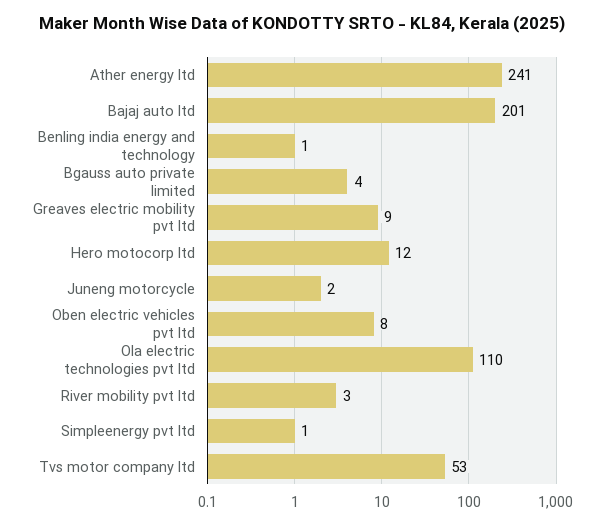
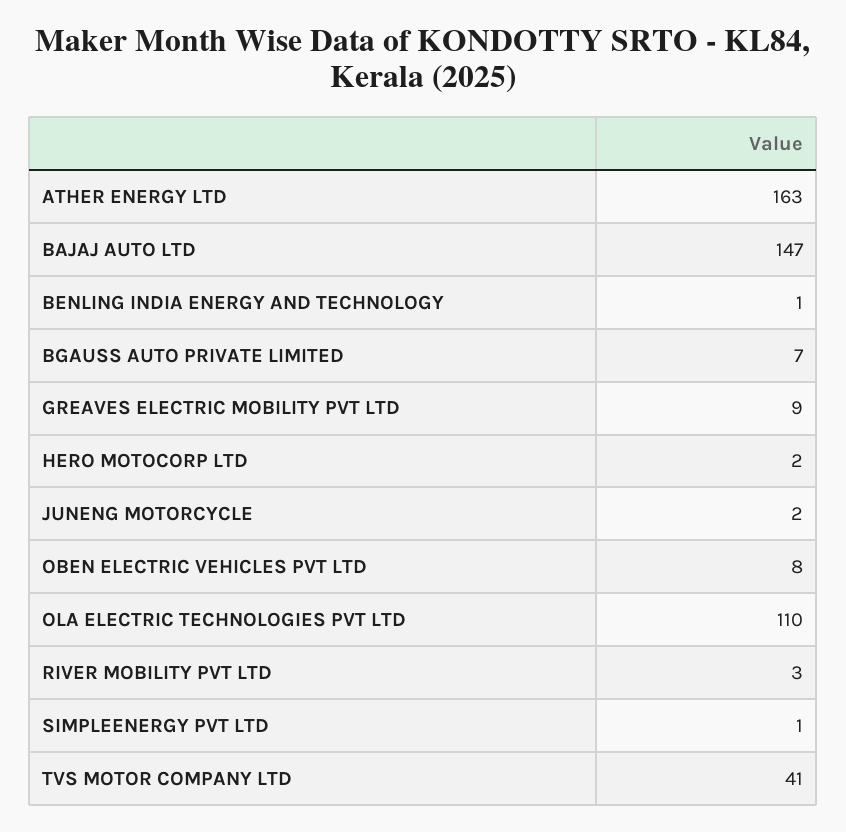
  {
-   "Ather energy ltd": 241,
+   "Ather energy ltd": 163,
-   "Bajaj auto ltd": 201,
+   "Bajaj auto ltd": 147,
    "Benling india energy and technology": 1,
-   "Bgauss auto private limited": 4,
+   "Bgauss auto private limited": 7,
    "Greaves electric mobility pvt ltd": 9,
-   "Hero motocorp ltd": 12,
+   "Hero motocorp ltd": 2,
    "Juneng motorcycle": 2,
    "Oben electric vehicles pvt ltd": 8,
    "Ola electric technologies pvt ltd": 110,
    "River mobility pvt ltd": 3,
    "Simpleenergy pvt ltd": 1,
-   "Tvs motor company ltd": 53
+   "Tvs motor company ltd": 41
  }

